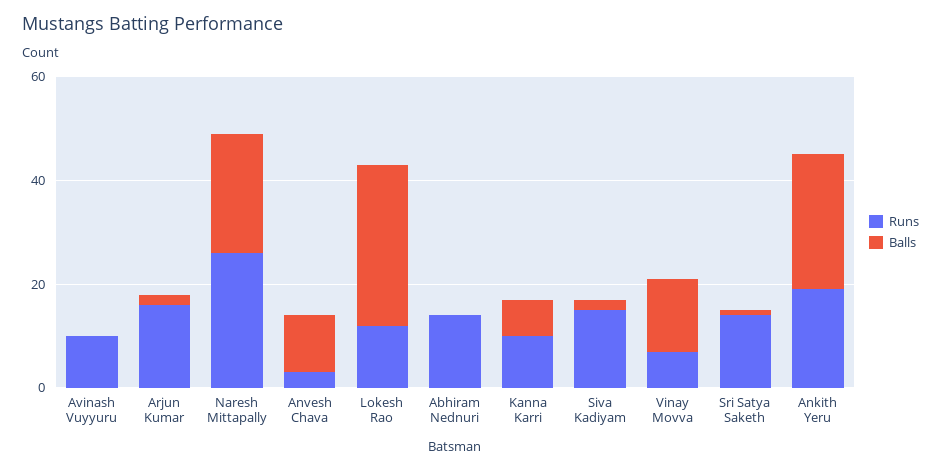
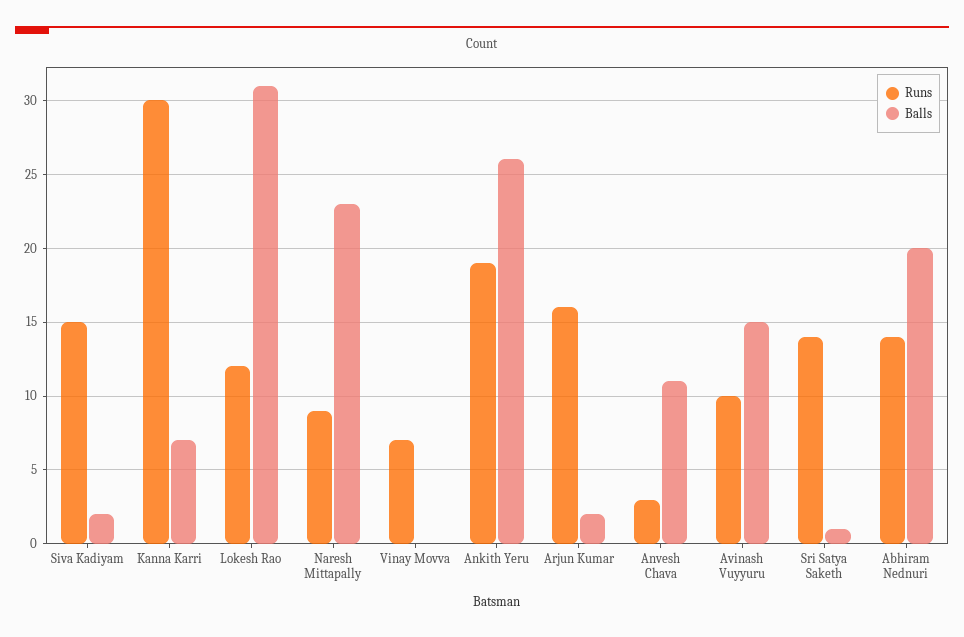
  {
    "Runs": {
      "Avinash Vuyyuru": 10,
      "Arjun Kumar": 16,
-     "Naresh Mittapally": 25,
+     "Naresh Mittapally": 9,
      "Anvesh Chava": 3,
      "Lokesh Rao": 12,
      "Abhiram Nednuri": 14,
-     "Kanna Karri": 10,
+     "Kanna Karri": 30,
      "Siva Kadiyam": 15,
      "Vinay Movva": 7,
      "Sri Satya Saketh": 14,
      "Ankith Yeru": 19
    },
    "Balls": {
-     "Avinash Vuyyuru": 0,
+     "Avinash Vuyyuru": 15,
      "Arjun Kumar": 2,
      "Naresh Mittapally": 23,
      "Anvesh Chava": 11,
      "Lokesh Rao": 31,
-     "Abhiram Nednuri": 0,
+     "Abhiram Nednuri": 20,
      "Kanna Karri": 7,
      "Siva Kadiyam": 2,
-     "Vinay Movva": 15,
+     "Vinay Movva": 0,
      "Sri Satya Saketh": 1,
      "Ankith Yeru": 26
    }
  }

